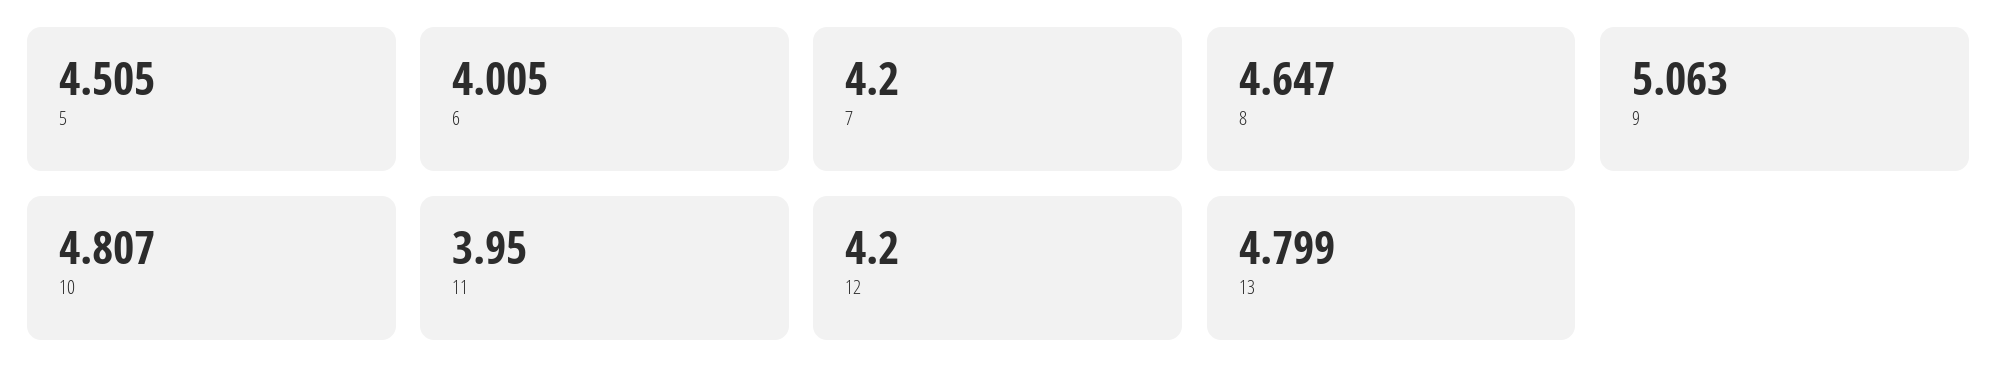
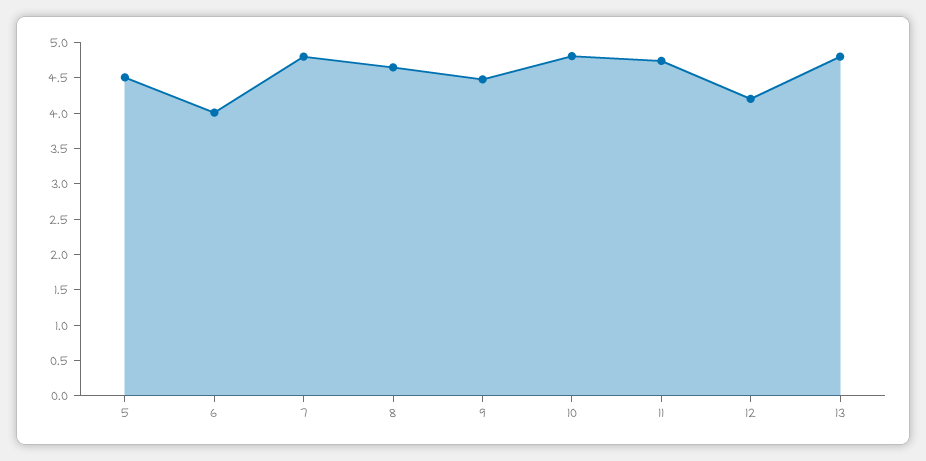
  {
    "5": 4.505,
    "6": 4.005,
-   "7": 4.2,
+   "7": 4.75,
    "8": 4.647,
-   "9": 5.063,
+   "9": 4.5,
    "10": 4.807,
-   "11": 3.95,
+   "11": 4.75,
    "12": 4.2,
    "13": 4.799
  }

